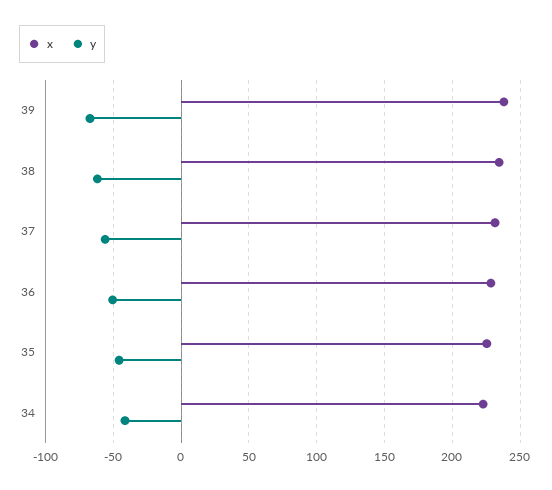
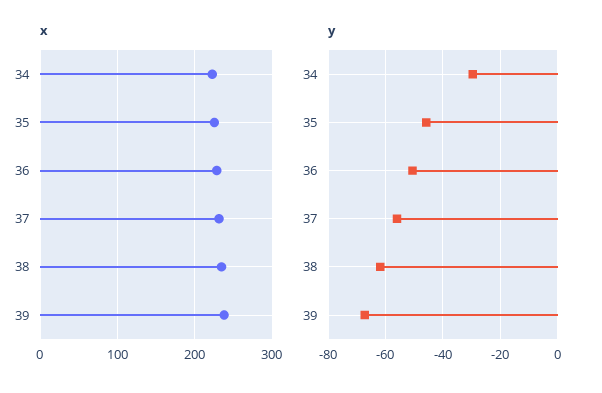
  {
    "x": {
      "39": 240,
      "38": 235,
      "37": 230,
      "36": 230,
      "35": 225,
      "34": 225
    },
    "y": {
      "39": -67.5,
      "38": -62.5,
      "37": -55,
      "36": -50,
      "35": -45,
-     "34": -40
+     "34": -30
    }
  }

